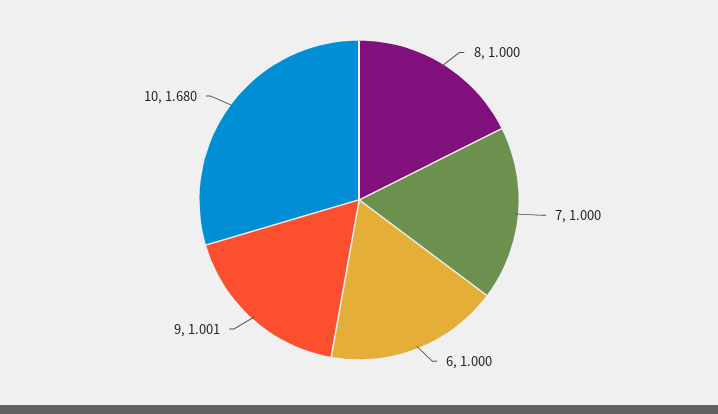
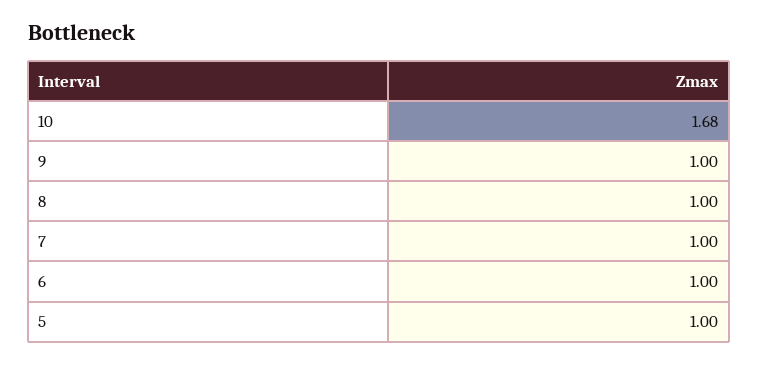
  {
    "8": 1,
    "7": 1,
    "6": 1,
-   "9": 1.001,
+   "9": 1,
-   "10": 1.68
+   "10": 1.68,
+   "5": 1
  }

